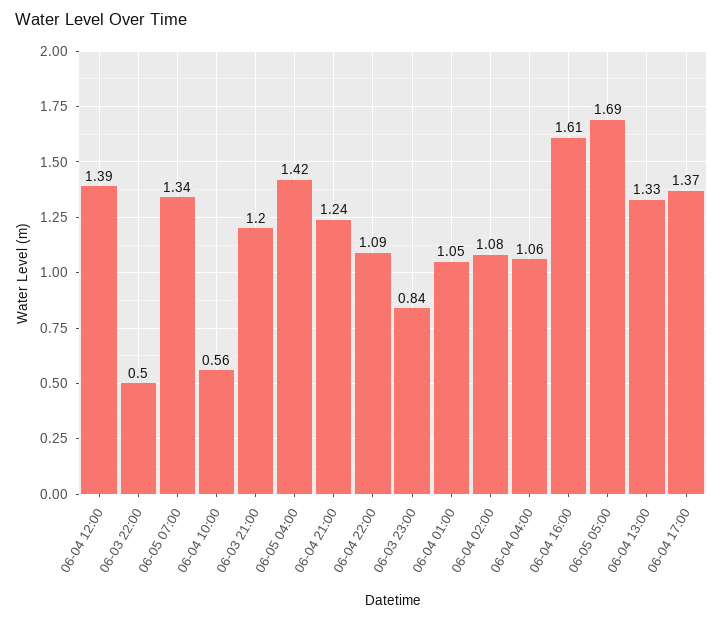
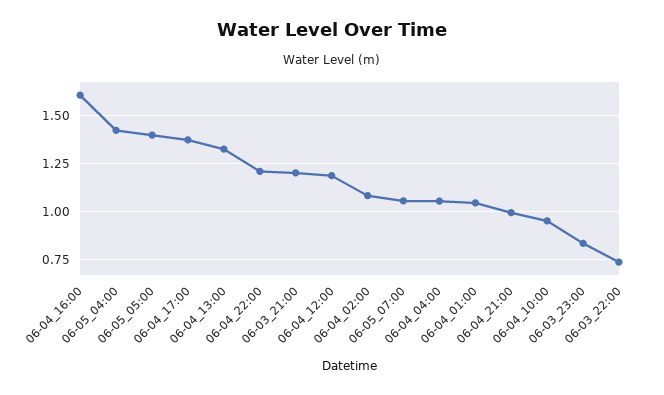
  {
-   "06-04 12:00": 1.39,
+   "06-04 12:00": 1.2,
-   "06-03 22:00": 0.5,
+   "06-03 22:00": 0.75,
-   "06-05 07:00": 1.34,
+   "06-05 07:00": 1.05,
-   "06-04 10:00": 0.56,
+   "06-04 10:00": 0.95,
    "06-03 21:00": 1.2,
    "06-05 04:00": 1.42,
-   "06-04 21:00": 1.24,
+   "06-04 21:00": 1,
-   "06-04 22:00": 1.09,
+   "06-04 22:00": 1.2,
    "06-03 23:00": 0.84,
    "06-04 01:00": 1.05,
    "06-04 02:00": 1.08,
    "06-04 04:00": 1.06,
    "06-04 16:00": 1.61,
-   "06-05 05:00": 1.69,
+   "06-05 05:00": 1.4,
    "06-04 13:00": 1.33,
    "06-04 17:00": 1.37
  }

